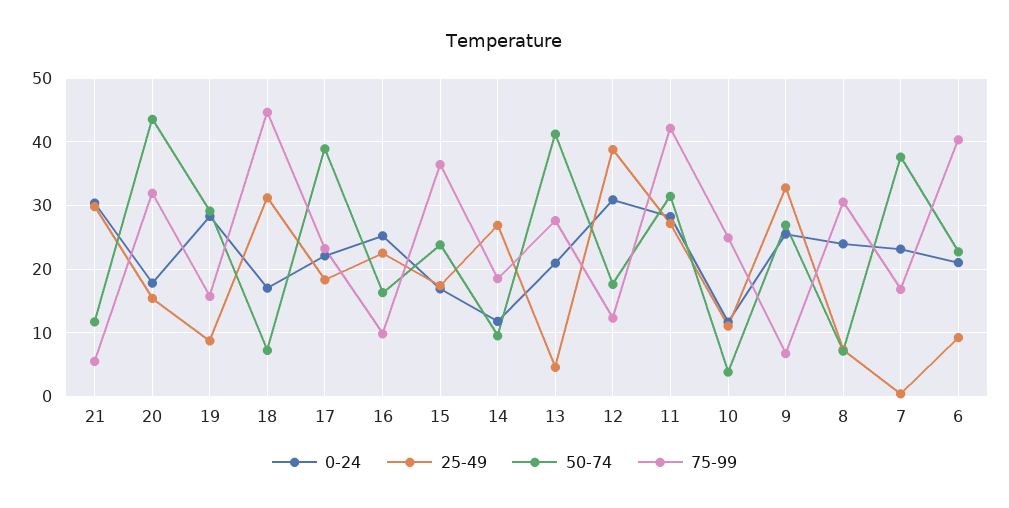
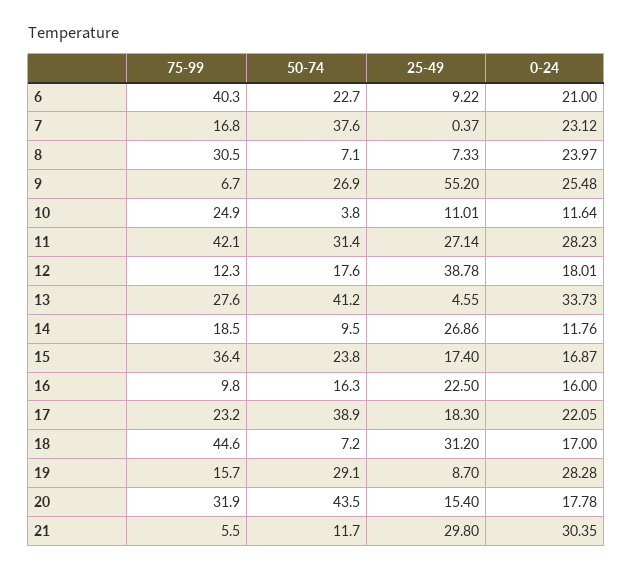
  {
    "0-24": {
      "21": 30.35,
      "20": 17.78,
      "19": 28.28,
      "18": 17,
      "17": 22.05,
-     "16": 25,
+     "16": 16,
      "15": 16.87,
      "14": 11.76,
-     "13": 21,
+     "13": 33.73,
-     "12": 31,
+     "12": 18.01,
      "11": 28.23,
      "10": 11.64,
      "9": 25.48,
      "8": 23.97,
      "7": 23.12,
      "6": 21
    },
    "25-49": {
      "21": 29.8,
      "20": 15.4,
      "19": 8.7,
      "18": 31.2,
      "17": 18.3,
      "16": 22.5,
      "15": 17.4,
      "14": 26.86,
      "13": 4.55,
      "12": 38.78,
      "11": 27.14,
      "10": 11.01,
-     "9": 33,
+     "9": 55.2,
      "8": 7.33,
      "7": 0.37,
      "6": 9.22
    },
    "50-74": {
      "21": 11.7,
      "20": 43.5,
      "19": 29.1,
      "18": 7.2,
      "17": 38.9,
      "16": 16.3,
      "15": 23.8,
      "14": 9.5,
      "13": 41.2,
      "12": 17.6,
      "11": 31.4,
      "10": 3.8,
      "9": 26.9,
      "8": 7.1,
      "7": 37.6,
      "6": 22.7
    },
    "75-99": {
      "21": 5.5,
      "20": 31.9,
      "19": 15.7,
      "18": 44.6,
      "17": 23.2,
      "16": 9.8,
      "15": 36.4,
      "14": 18.5,
      "13": 27.6,
      "12": 12.3,
      "11": 42.1,
      "10": 24.9,
      "9": 6.7,
      "8": 30.5,
      "7": 16.8,
      "6": 40.3
    }
  }

